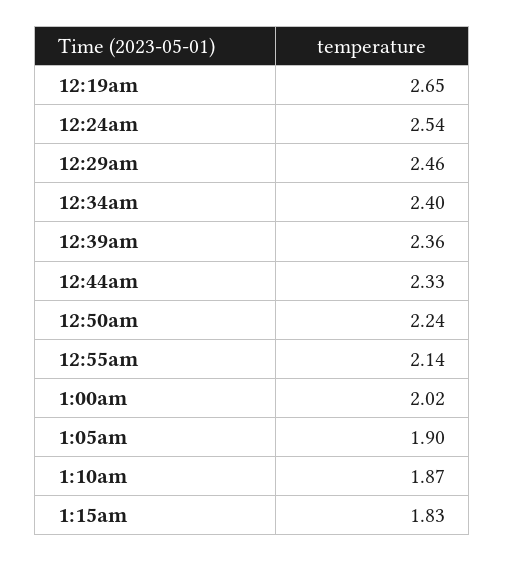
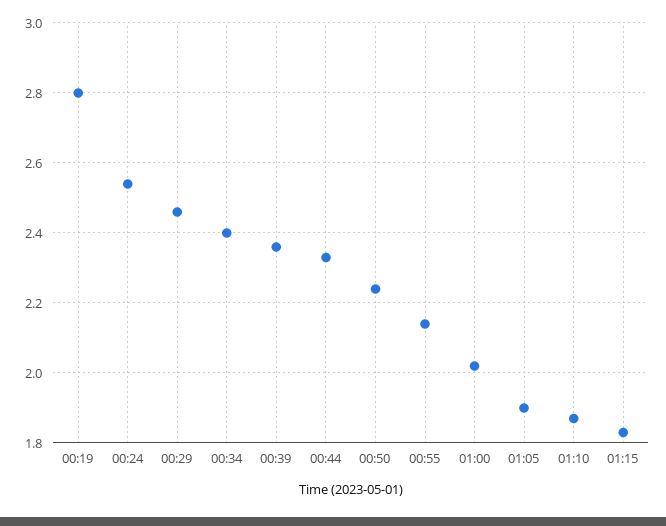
  {
-   "12:19am": 2.65,
+   "12:19am": 2.8,
    "12:24am": 2.54,
    "12:29am": 2.46,
    "12:34am": 2.4,
    "12:39am": 2.36,
    "12:44am": 2.33,
    "12:50am": 2.24,
    "12:55am": 2.14,
    "1:00am": 2.02,
    "1:05am": 1.9,
    "1:10am": 1.87,
    "1:15am": 1.83
  }

